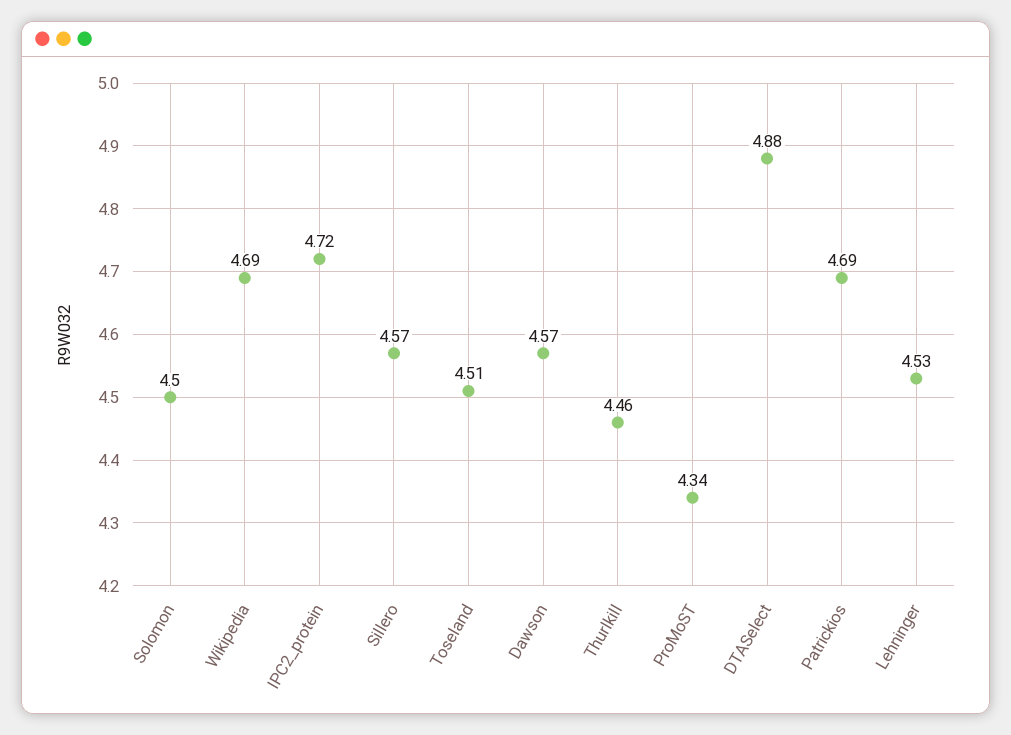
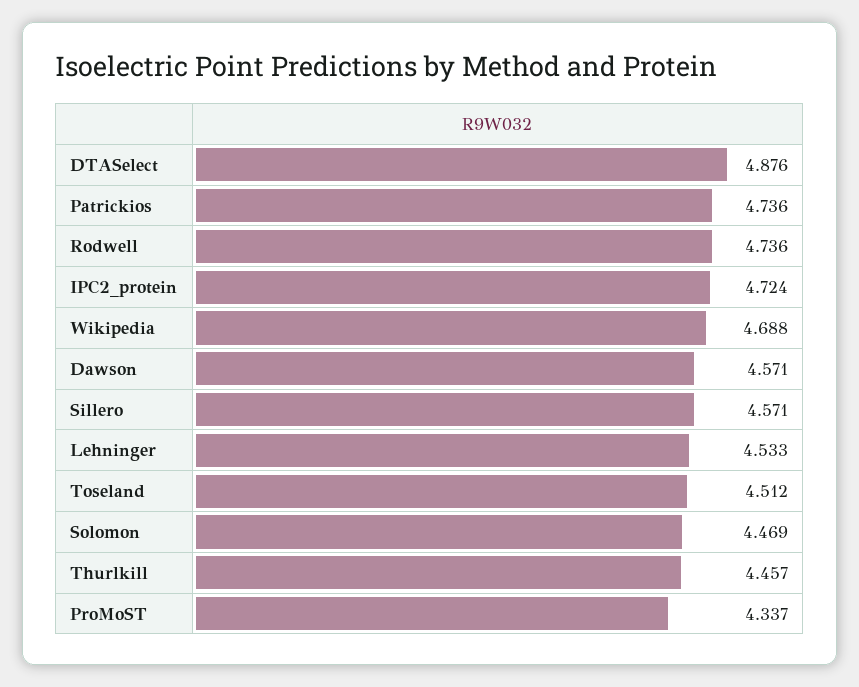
  {
-   "Solomon": 4.5,
+   "Solomon": 4.469,
    "Wikipedia": 4.688,
    "IPC2_protein": 4.724,
    "Sillero": 4.571,
    "Toseland": 4.512,
    "Dawson": 4.571,
    "Thurlkill": 4.457,
    "ProMoST": 4.337,
    "DTASelect": 4.876,
-   "Patrickios": 4.69,
+   "Patrickios": 4.736,
-   "Lehninger": 4.533
+   "Lehninger": 4.533,
+   "Rodwell": 4.736
  }

